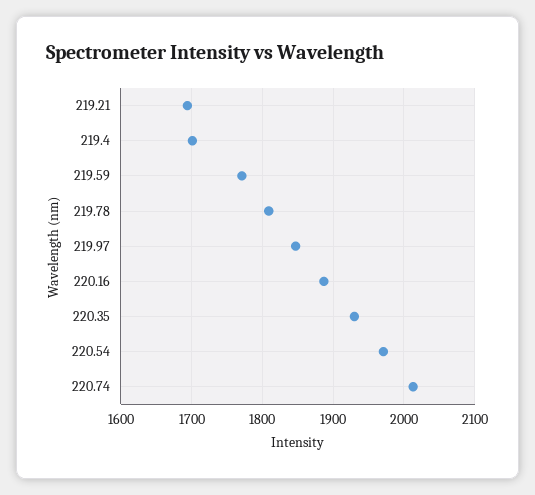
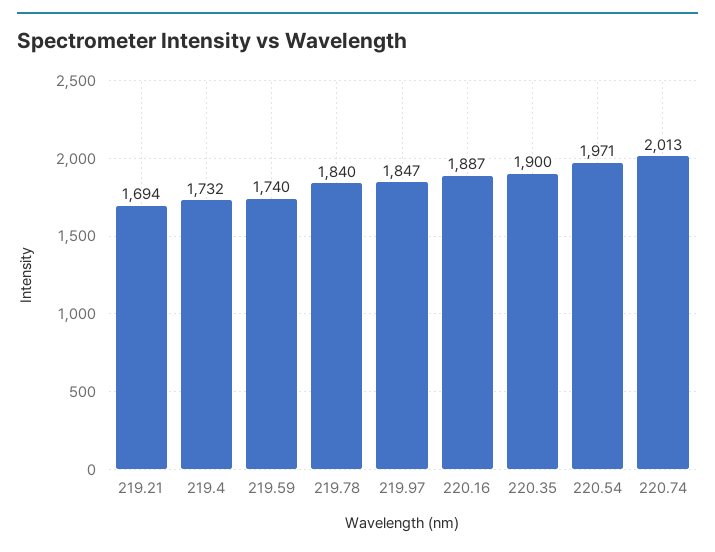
  {
    "219.21": 1694,
-   "219.4": 1700,
+   "219.4": 1732,
-   "219.59": 1770,
+   "219.59": 1740,
-   "219.78": 1810,
+   "219.78": 1840,
    "219.97": 1847,
    "220.16": 1887,
-   "220.35": 1930,
+   "220.35": 1900,
    "220.54": 1971,
    "220.74": 2013
  }

